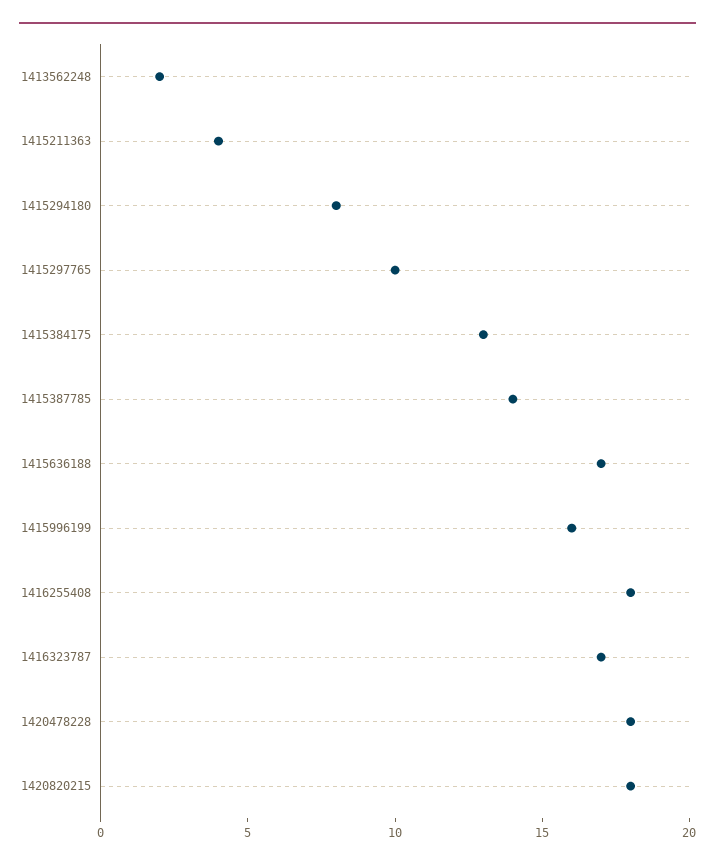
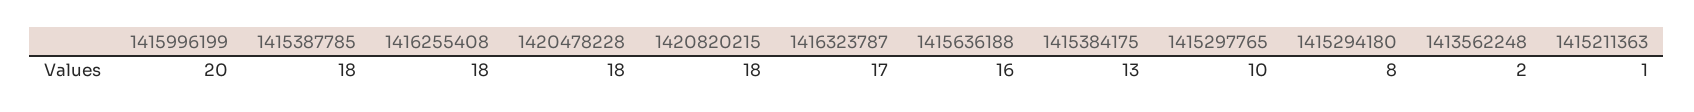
  {
    "1413562248": 2,
-   "1415211363": 4,
+   "1415211363": 1,
    "1415294180": 8,
    "1415297765": 10,
    "1415384175": 13,
-   "1415387785": 14,
+   "1415387785": 18,
-   "1415636188": 17,
+   "1415636188": 16,
-   "1415996199": 16,
+   "1415996199": 20,
    "1416255408": 18,
    "1416323787": 17,
    "1420478228": 18,
    "1420820215": 18
  }

